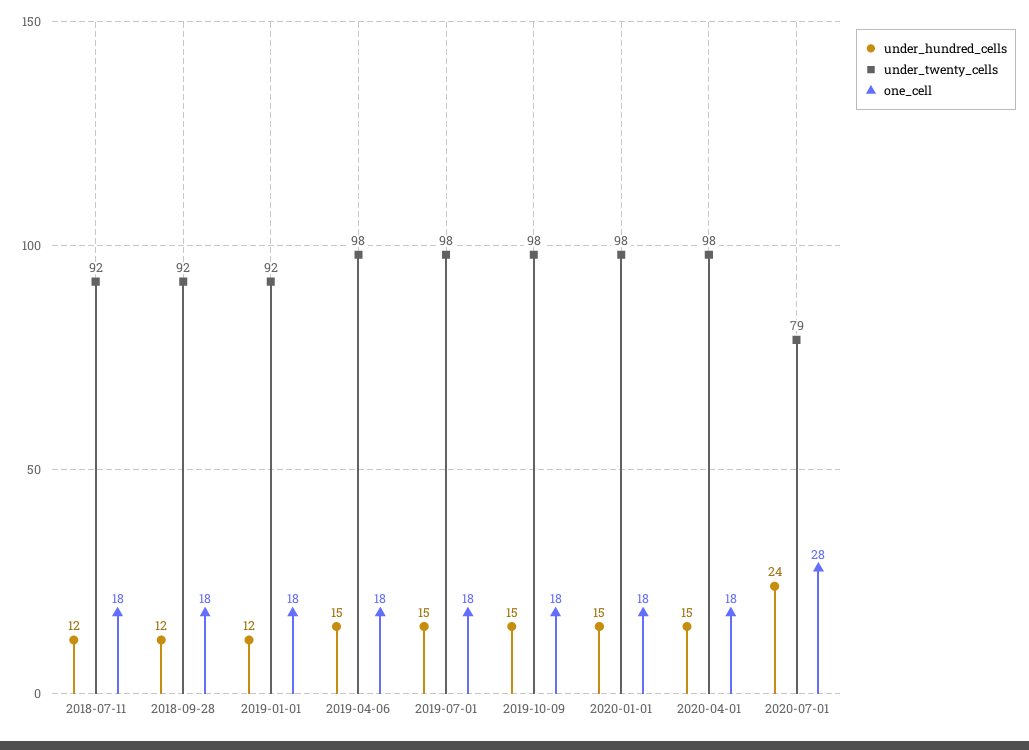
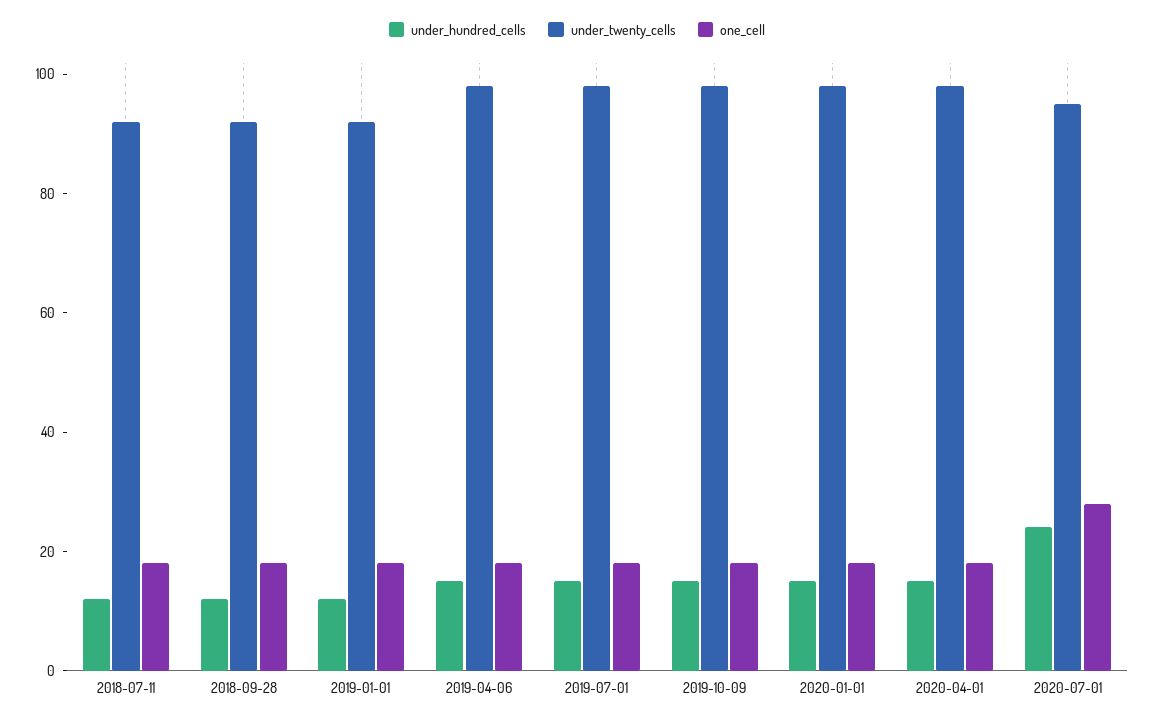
  {
    "under_hundred_cells": {
      "2018-07-11": 12,
      "2018-09-28": 12,
      "2019-01-01": 12,
      "2019-04-06": 15,
      "2019-07-01": 15,
      "2019-10-09": 15,
      "2020-01-01": 15,
      "2020-04-01": 15,
      "2020-07-01": 24
    },
    "under_twenty_cells": {
      "2018-07-11": 92,
      "2018-09-28": 92,
      "2019-01-01": 92,
      "2019-04-06": 98,
      "2019-07-01": 98,
      "2019-10-09": 98,
      "2020-01-01": 98,
      "2020-04-01": 98,
-     "2020-07-01": 79
+     "2020-07-01": 95
    },
    "one_cell": {
      "2018-07-11": 18,
      "2018-09-28": 18,
      "2019-01-01": 18,
      "2019-04-06": 18,
      "2019-07-01": 18,
      "2019-10-09": 18,
      "2020-01-01": 18,
      "2020-04-01": 18,
      "2020-07-01": 28
    }
  }

